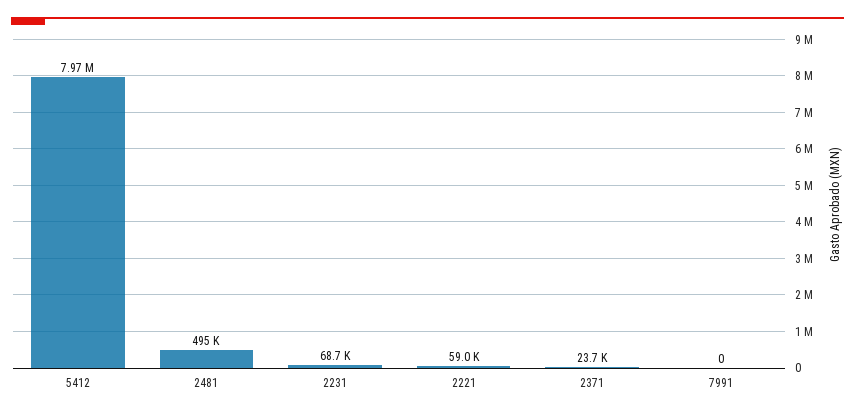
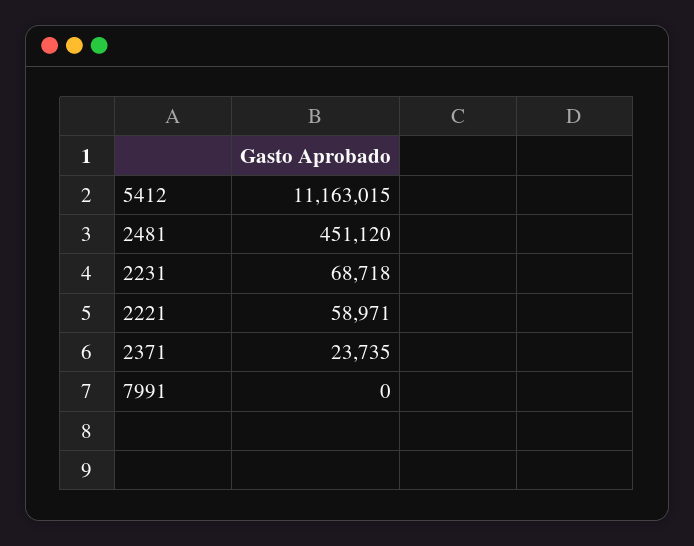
  {
-   "5412": 7970000,
+   "5412": 11163015,
-   "2481": 495000,
+   "2481": 451120,
    "2231": 68718,
    "2221": 58971,
    "2371": 23735,
    "7991": 0
  }

